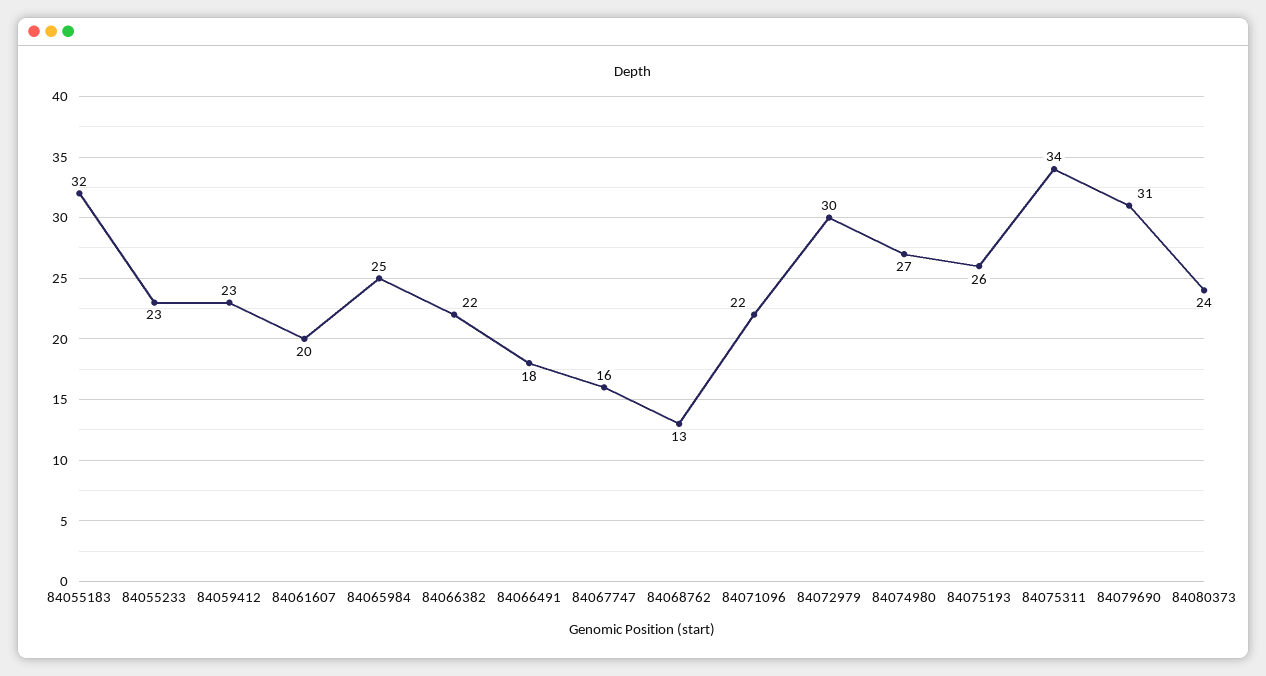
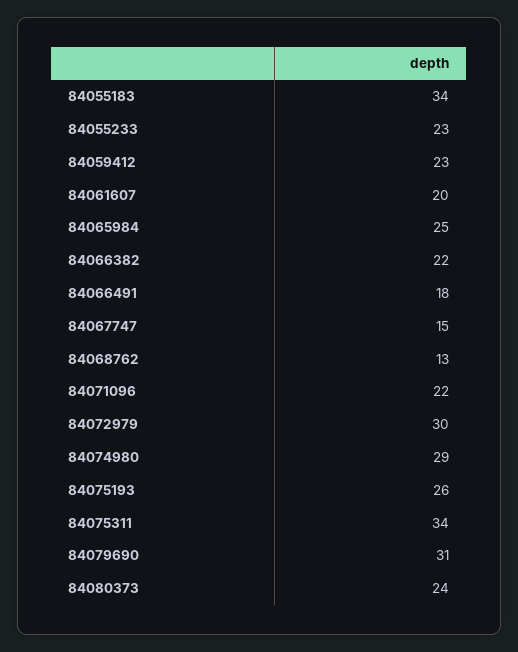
  {
-   "84055183": 32,
+   "84055183": 34,
    "84055233": 23,
    "84059412": 23,
    "84061607": 20,
    "84065984": 25,
    "84066382": 22,
    "84066491": 18,
-   "84067747": 16,
+   "84067747": 15,
    "84068762": 13,
    "84071096": 22,
    "84072979": 30,
-   "84074980": 27,
+   "84074980": 29,
    "84075193": 26,
    "84075311": 34,
    "84079690": 31,
    "84080373": 24
  }

